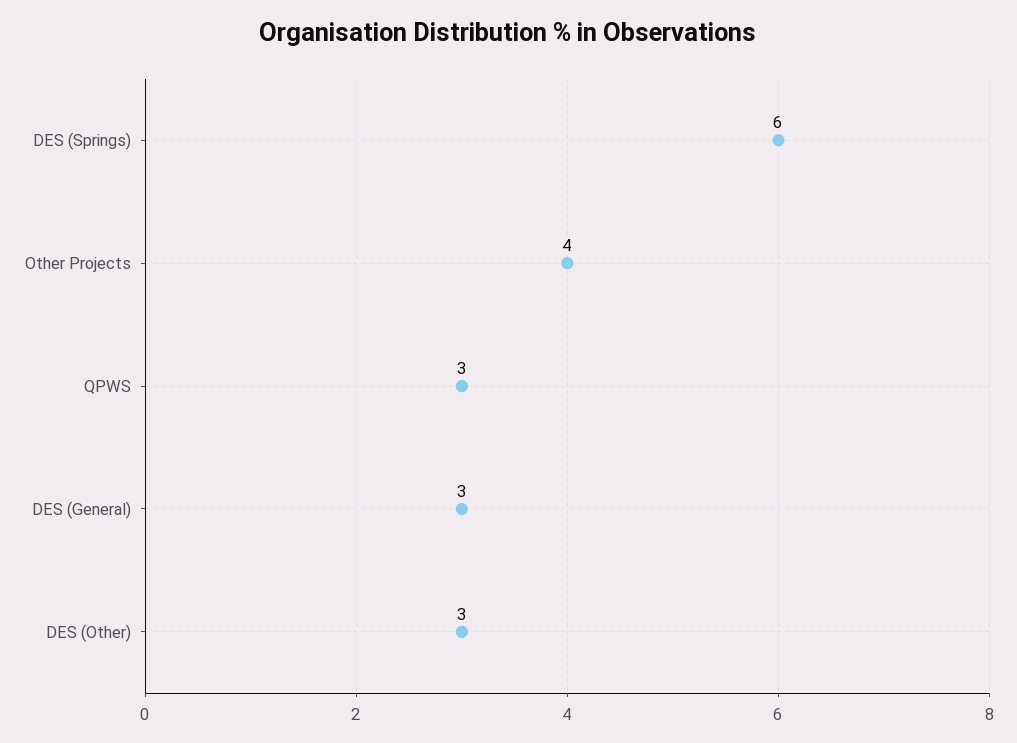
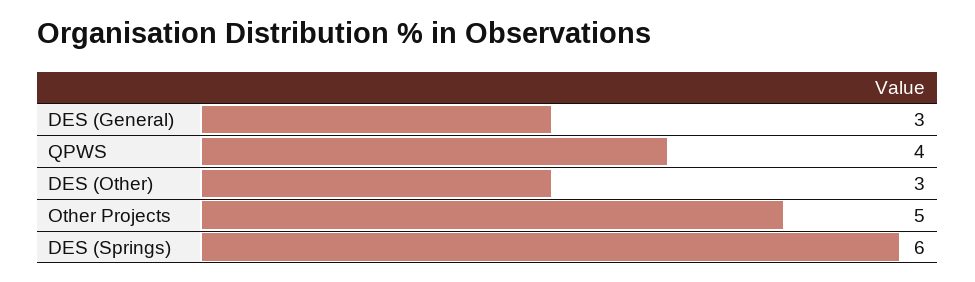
  {
    "DES (Springs)": 6,
-   "Other Projects": 4,
+   "Other Projects": 5,
-   "QPWS": 3,
+   "QPWS": 4,
    "DES (General)": 3,
    "DES (Other)": 3
  }

